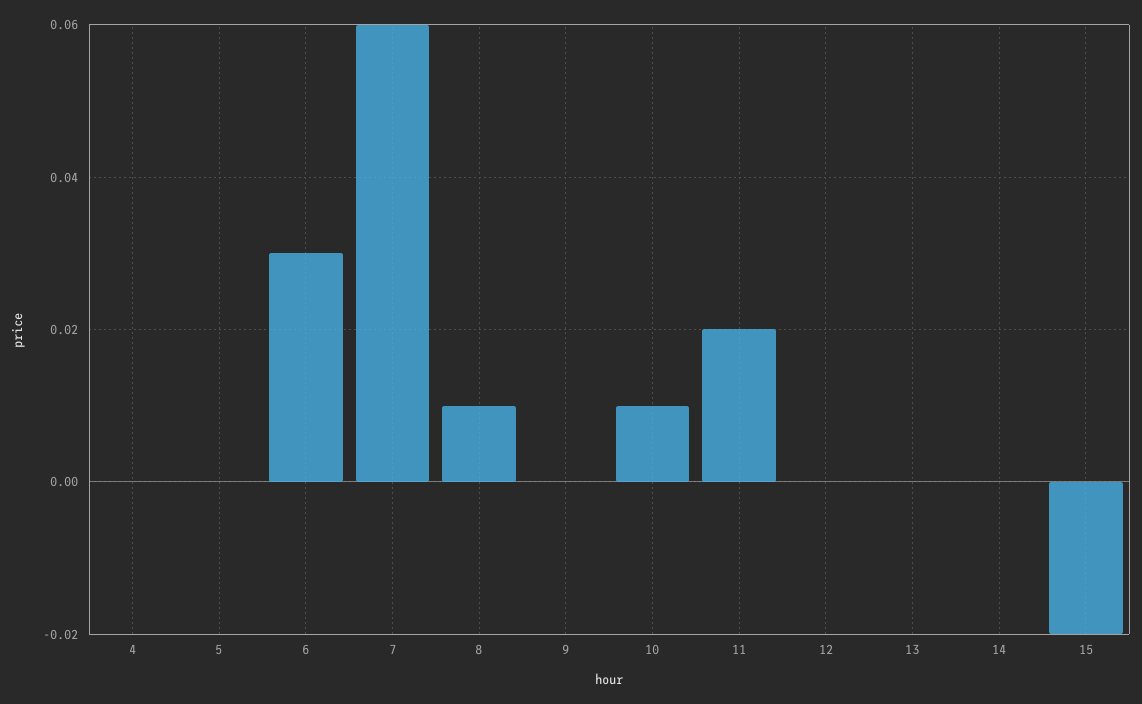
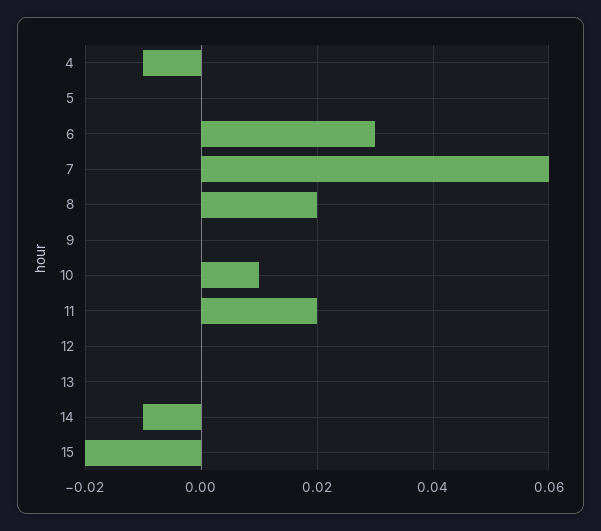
  {
-   "4": 0,
+   "4": -0.01,
    "5": 0,
    "6": 0.03,
    "7": 0.06,
-   "8": 0.01,
+   "8": 0.02,
    "9": 0,
    "10": 0.01,
    "11": 0.02,
    "12": 0,
    "13": 0,
-   "14": 0,
+   "14": -0.01,
    "15": -0.02
  }

